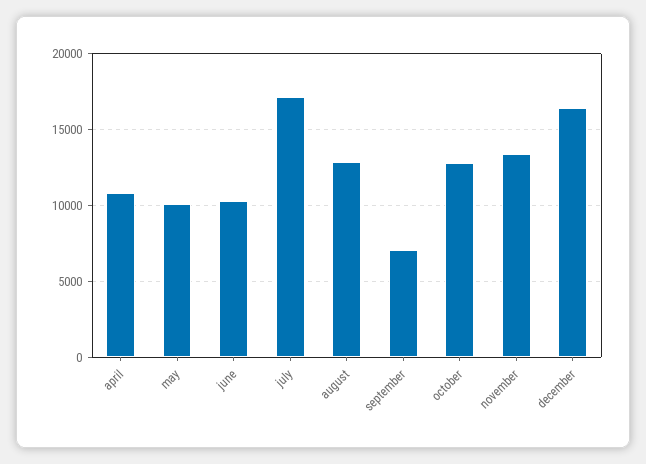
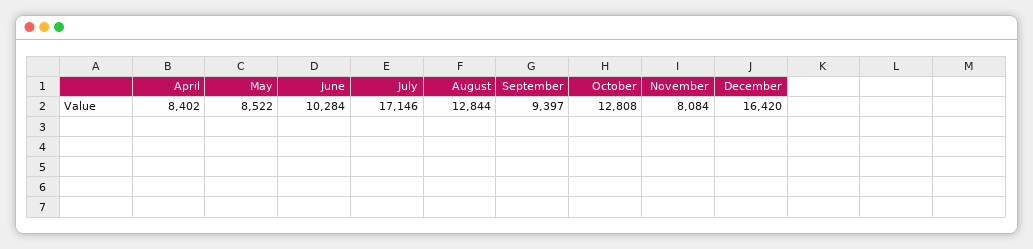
  {
-   "april": 11000,
+   "april": 8402,
-   "may": 10000,
+   "may": 8522,
    "june": 10284,
    "july": 17146,
    "august": 12844,
-   "september": 7000,
+   "september": 9397,
    "october": 12808,
-   "november": 13500,
+   "november": 8084,
    "december": 16420
  }

